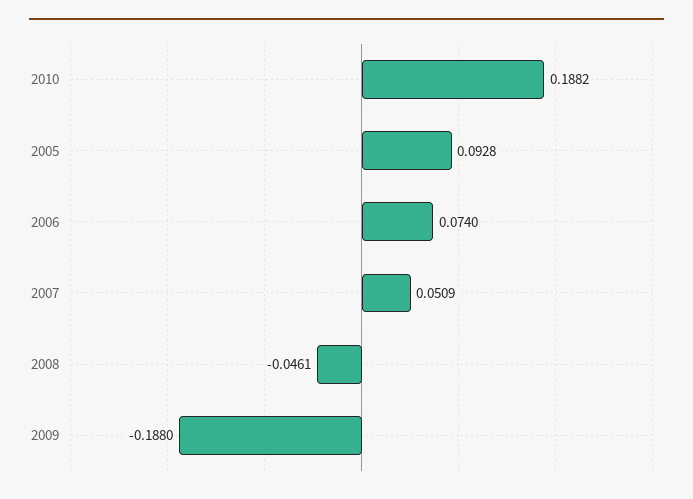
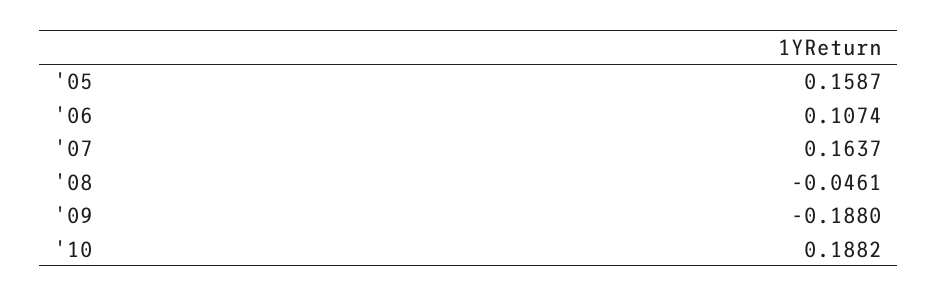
  {
    "2010": 0.1882,
-   "2005": 0.0928,
+   "2005": 0.1587,
-   "2006": 0.074,
+   "2006": 0.1074,
-   "2007": 0.0509,
+   "2007": 0.1637,
    "2008": -0.0461,
    "2009": -0.188
  }

